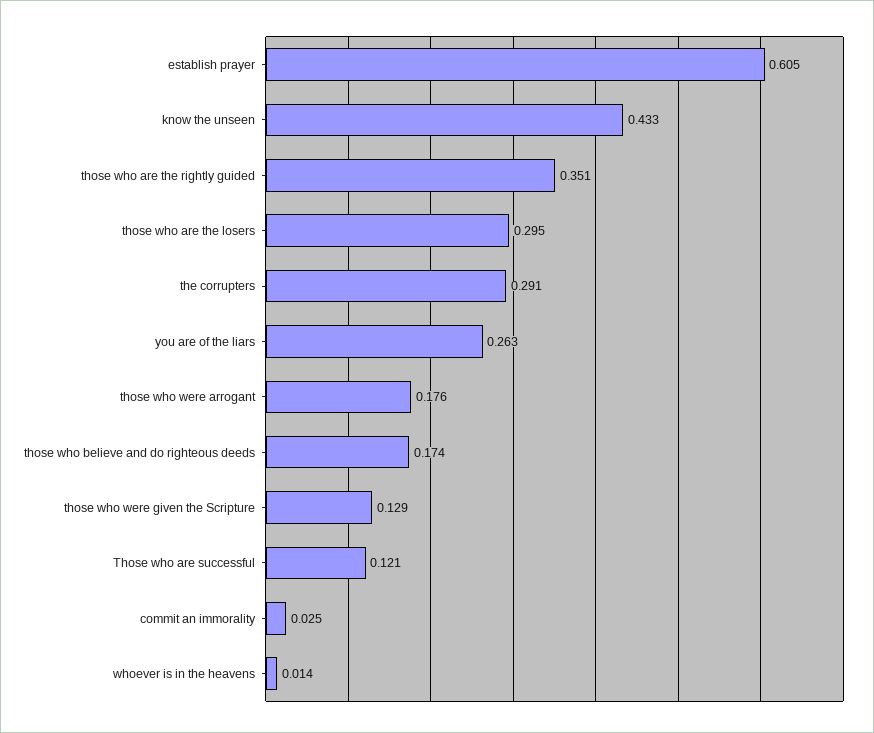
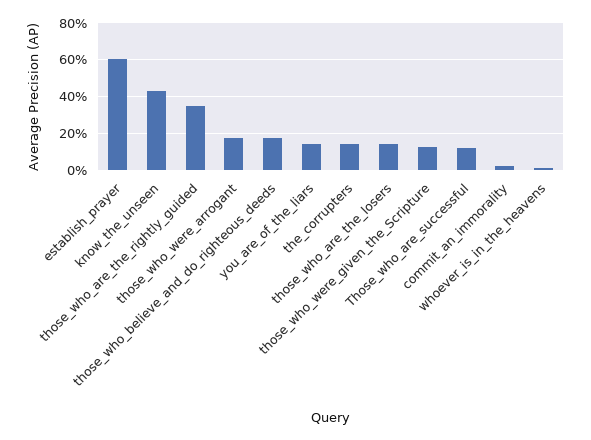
  {
    "establish prayer": 0.605,
    "know the unseen": 0.433,
    "those who are the rightly guided": 0.351,
-   "those who are the losers": 0.295,
+   "those who are the losers": 0.15,
-   "the corrupters": 0.291,
+   "the corrupters": 0.15,
-   "you are of the liars": 0.263,
+   "you are of the liars": 0.15,
    "those who were arrogant": 0.176,
    "those who believe and do righteous deeds": 0.174,
    "those who were given the Scripture": 0.129,
    "Those who are successful": 0.121,
    "commit an immorality": 0.025,
    "whoever is in the heavens": 0.014
  }

